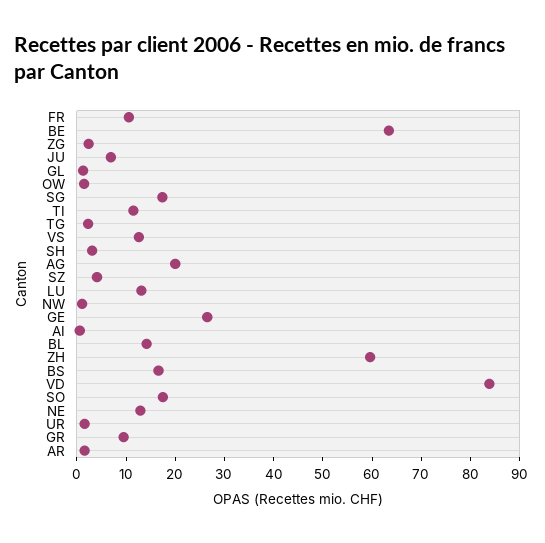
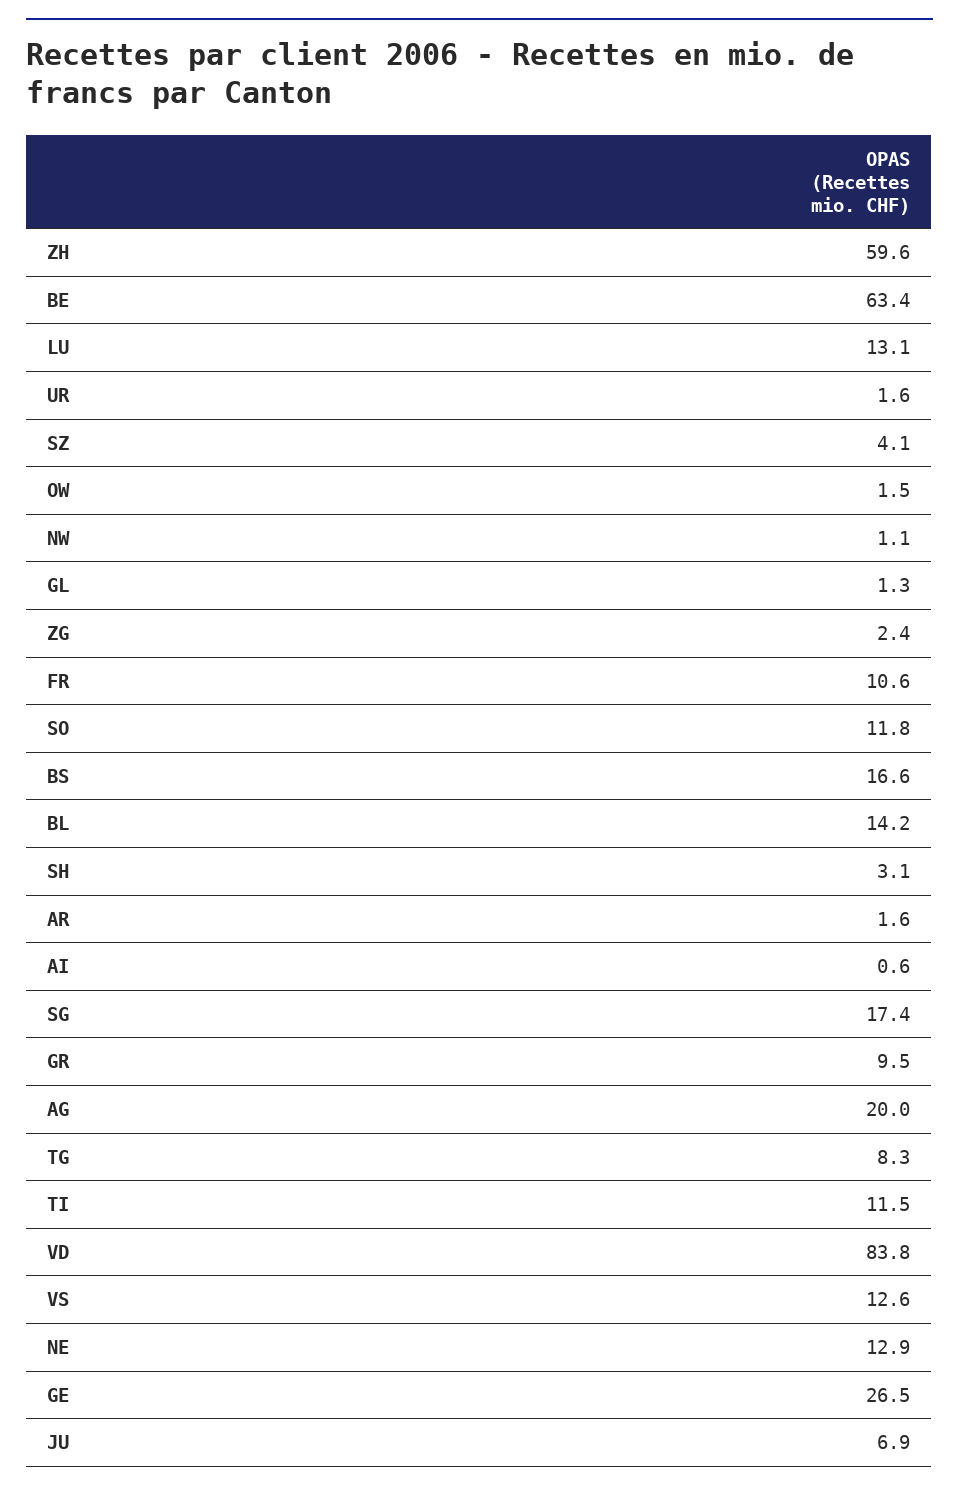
  {
    "FR": 10.6,
    "BE": 63.4,
    "ZG": 2.4,
    "JU": 6.9,
    "GL": 1.3,
    "OW": 1.5,
    "SG": 17.4,
    "TI": 11.5,
-   "TG": 2,
+   "TG": 8.3,
    "VS": 12.6,
    "SH": 3.1,
    "AG": 20,
    "SZ": 4.1,
    "LU": 13.1,
    "NW": 1.1,
    "GE": 26.5,
    "AI": 0.6,
    "BL": 14.2,
    "ZH": 59.6,
    "BS": 16.6,
    "VD": 83.8,
-   "SO": 18,
+   "SO": 11.8,
    "NE": 12.9,
    "UR": 1.6,
    "GR": 9.5,
    "AR": 1.6
  }

